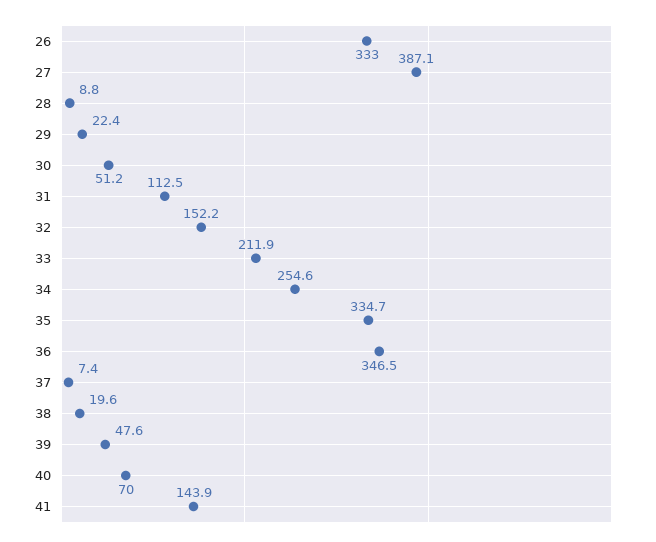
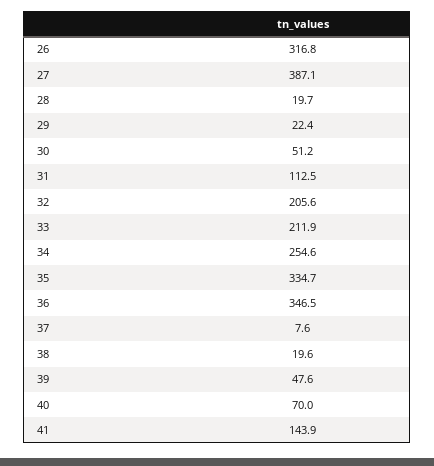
  {
-   "26": 333,
+   "26": 316.8,
    "27": 387.1,
-   "28": 8.8,
+   "28": 19.7,
    "29": 22.4,
    "30": 51.2,
    "31": 112.5,
-   "32": 152.2,
+   "32": 205.6,
    "33": 211.9,
    "34": 254.6,
    "35": 334.7,
    "36": 346.5,
-   "37": 7.4,
+   "37": 7.6,
    "38": 19.6,
    "39": 47.6,
    "40": 70,
    "41": 143.9
  }

